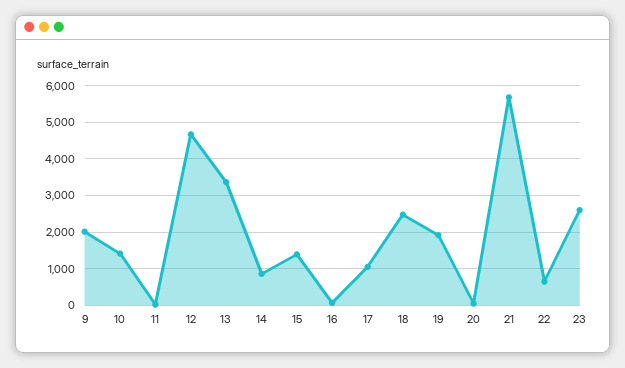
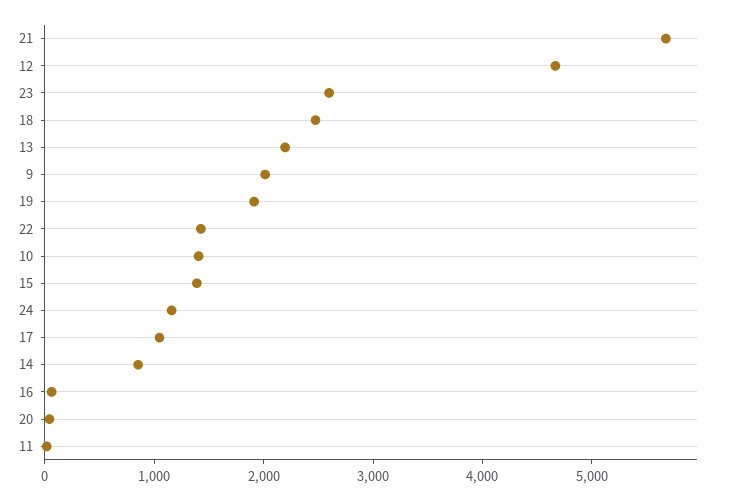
  {
    "9": 2000,
    "10": 1400,
    "11": 0,
    "12": 4600,
-   "13": 3400,
+   "13": 2200,
    "14": 800,
    "15": 1400,
    "16": 0,
    "17": 1000,
    "18": 2400,
    "19": 2000,
    "20": 0,
    "21": 5600,
-   "22": 600,
+   "22": 1400,
-   "23": 2600
+   "23": 2600,
+   "24": 1200
  }

